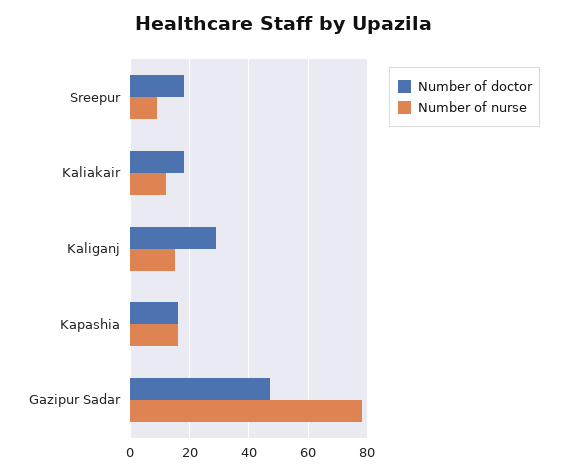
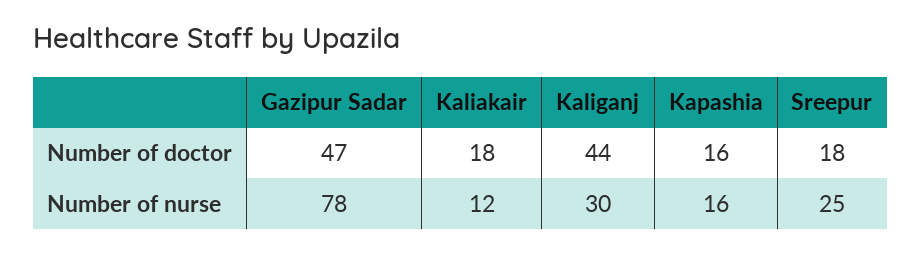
  {
    "Number of doctor": {
      "Sreepur": 18,
      "Kaliakair": 18,
-     "Kaliganj": 30,
+     "Kaliganj": 44,
      "Kapashia": 16,
      "Gazipur Sadar": 47
    },
    "Number of nurse": {
-     "Sreepur": 10,
+     "Sreepur": 25,
      "Kaliakair": 12,
-     "Kaliganj": 15,
+     "Kaliganj": 30,
      "Kapashia": 16,
      "Gazipur Sadar": 78
    }
  }

